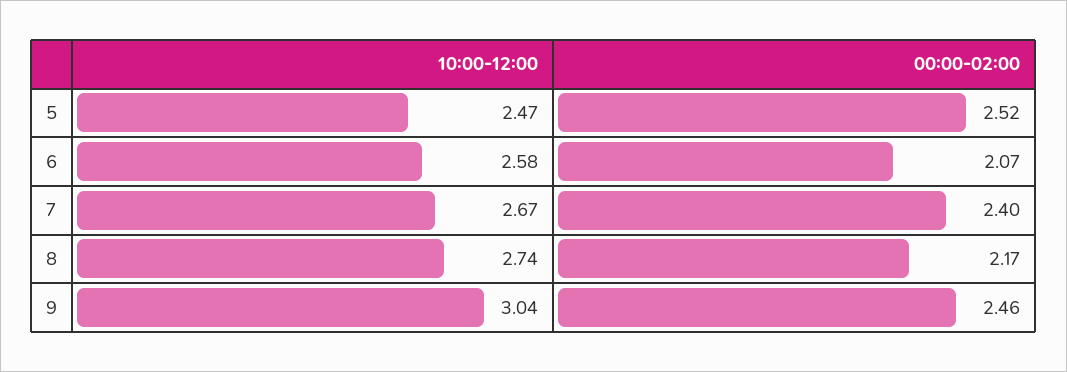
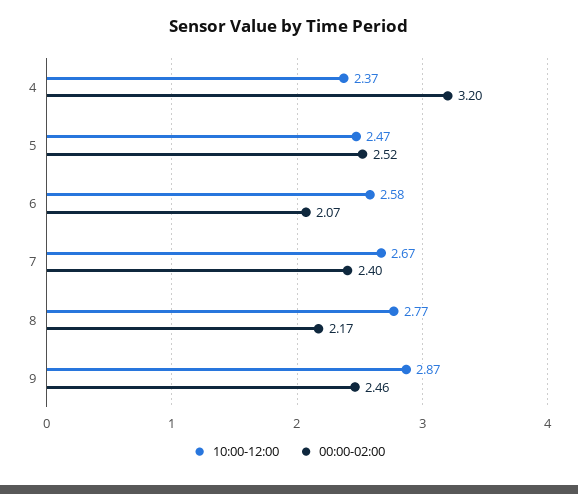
  {
    "10:00-12:00": {
      "5": 2.47,
      "6": 2.58,
      "7": 2.67,
-     "8": 2.74,
+     "8": 2.77,
-     "9": 3.04
+     "9": 2.87,
+     "4": 2.37
    },
    "00:00-02:00": {
      "5": 2.52,
      "6": 2.07,
      "7": 2.4,
      "8": 2.17,
-     "9": 2.46
+     "9": 2.46,
+     "4": 3.2
    }
  }

